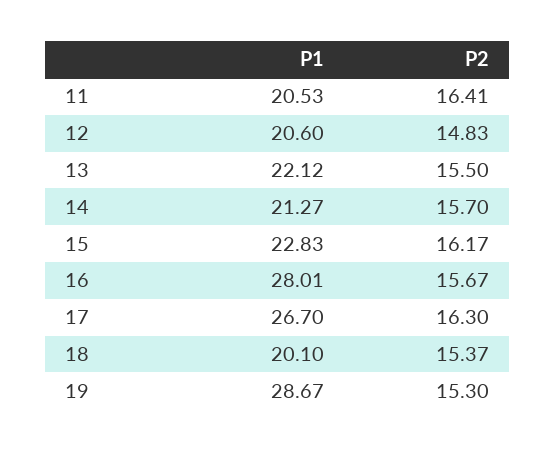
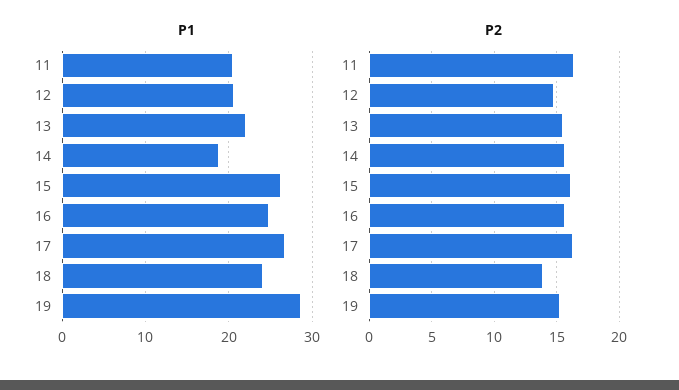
  {
    "P1": {
      "11": 20.53,
      "12": 20.6,
      "13": 22.12,
-     "14": 21.27,
+     "14": 19,
-     "15": 22.83,
+     "15": 26,
-     "16": 28.01,
+     "16": 25,
      "17": 26.7,
-     "18": 20.1,
+     "18": 24,
      "19": 28.67
    },
    "P2": {
      "11": 16.41,
      "12": 14.83,
      "13": 15.5,
      "14": 15.7,
      "15": 16.17,
      "16": 15.67,
      "17": 16.3,
-     "18": 15.37,
+     "18": 14,
      "19": 15.3
    }
  }

